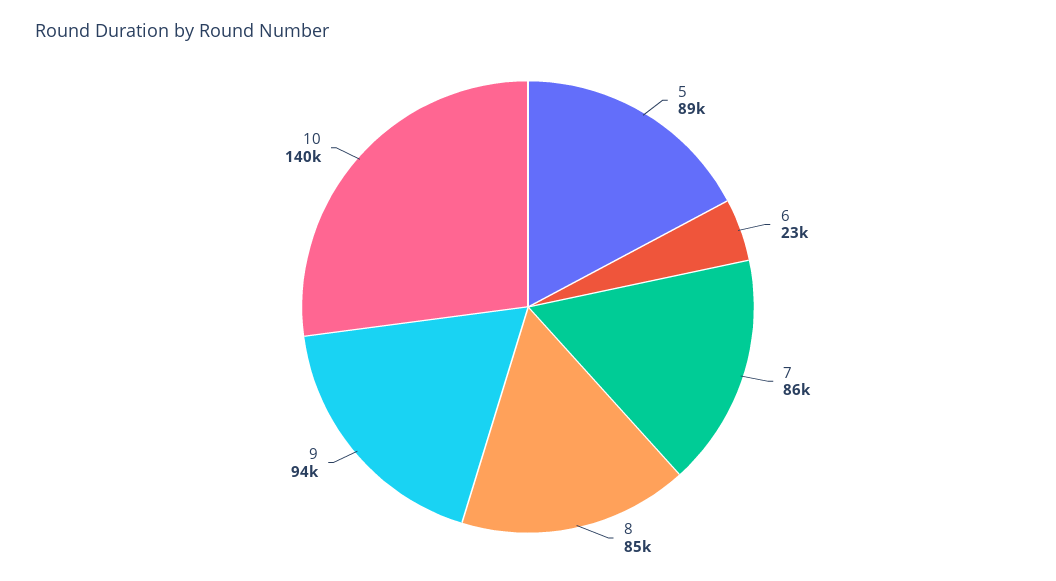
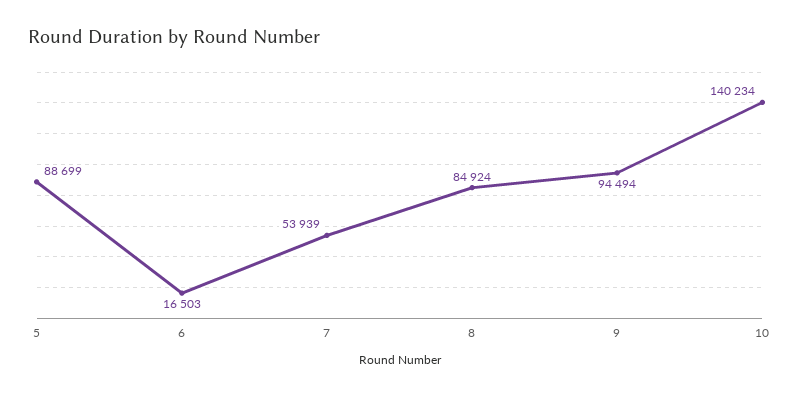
  {
    "5": 88699,
-   "6": 23000,
+   "6": 16503,
-   "7": 86000,
+   "7": 53939,
    "8": 84924,
    "9": 94494,
    "10": 140234
  }

